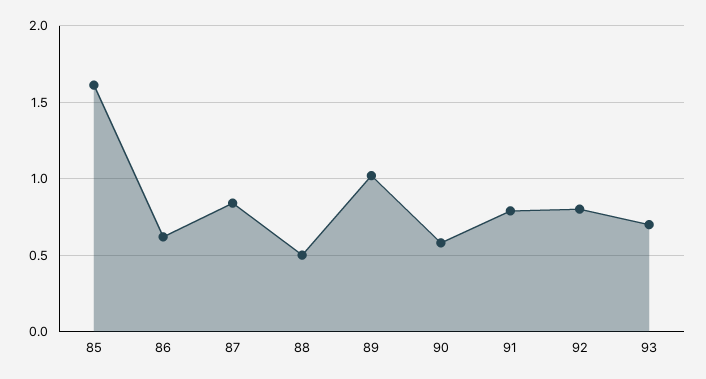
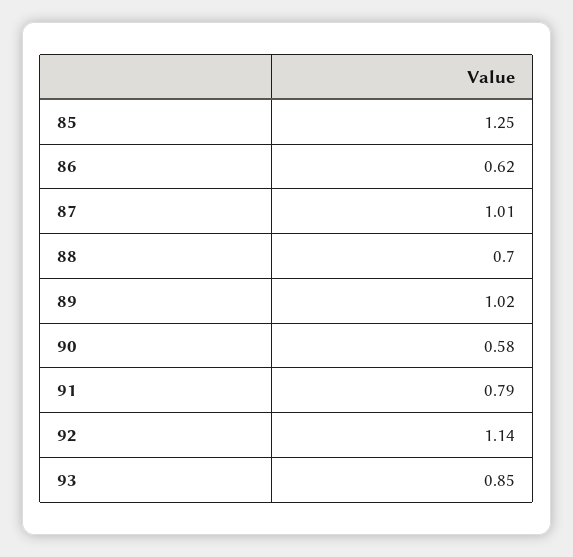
  {
-   "85": 1.6,
+   "85": 1.25,
    "86": 0.62,
-   "87": 0.85,
+   "87": 1.01,
-   "88": 0.5,
+   "88": 0.7,
    "89": 1.02,
    "90": 0.58,
    "91": 0.79,
-   "92": 0.8,
+   "92": 1.14,
-   "93": 0.7
+   "93": 0.85
  }

